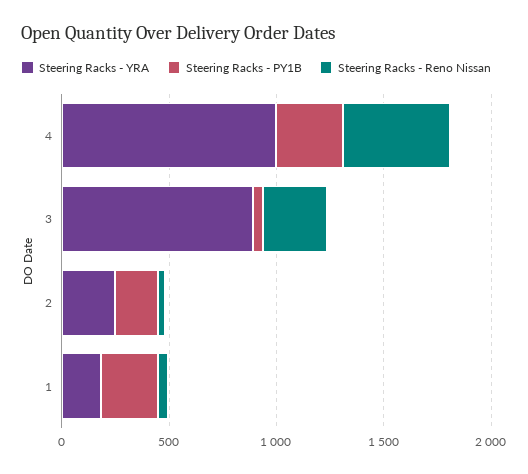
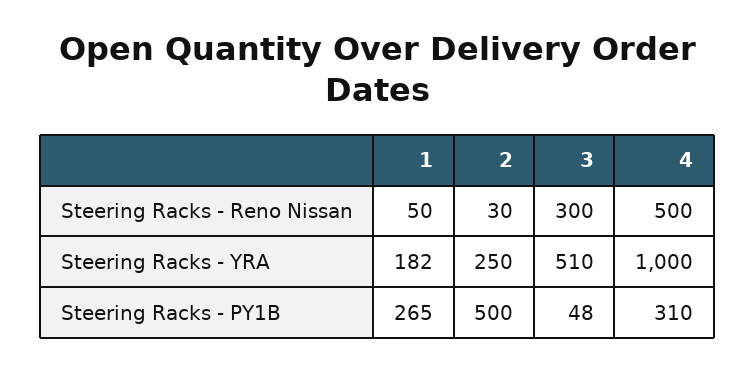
  {
    "Steering Racks - YRA": {
      "4": 1000,
-     "3": 900,
+     "3": 510,
      "2": 250,
      "1": 182
    },
    "Steering Racks - PY1B": {
      "4": 310,
      "3": 48,
-     "2": 200,
+     "2": 500,
      "1": 265
    },
    "Steering Racks - Reno Nissan": {
      "4": 500,
      "3": 300,
      "2": 30,
      "1": 50
    }
  }

